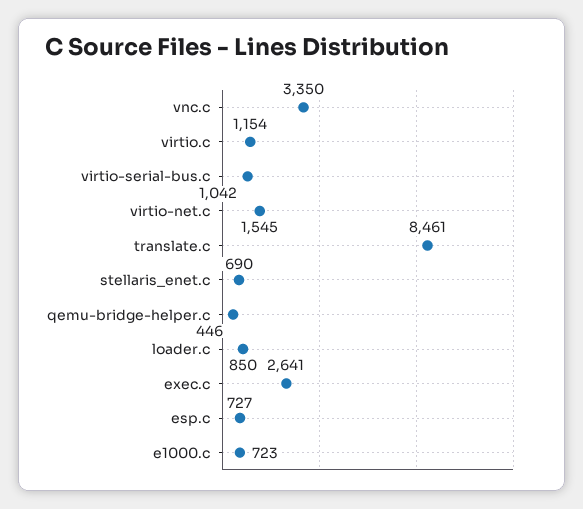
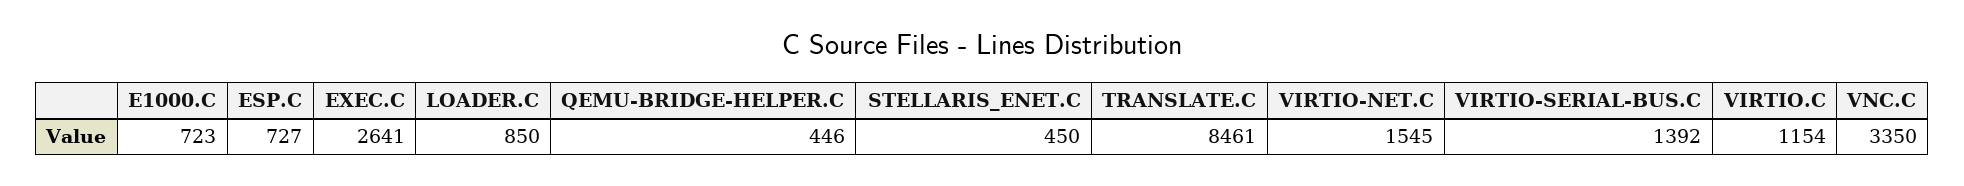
  {
    "vnc.c": 3350,
    "virtio.c": 1154,
-   "virtio-serial-bus.c": 1042,
+   "virtio-serial-bus.c": 1392,
    "virtio-net.c": 1545,
    "translate.c": 8461,
-   "stellaris_enet.c": 690,
+   "stellaris_enet.c": 450,
    "qemu-bridge-helper.c": 446,
    "loader.c": 850,
    "exec.c": 2641,
    "esp.c": 727,
    "e1000.c": 723
  }

